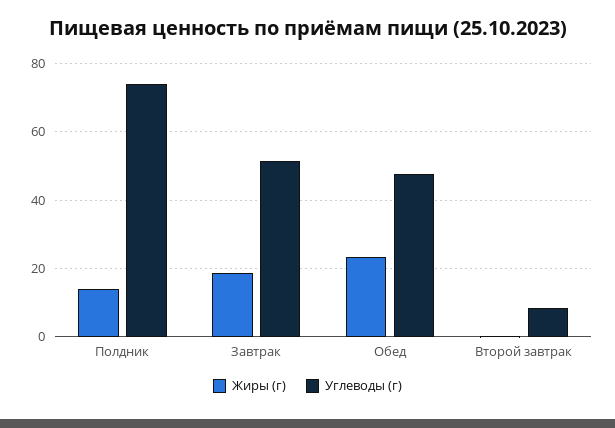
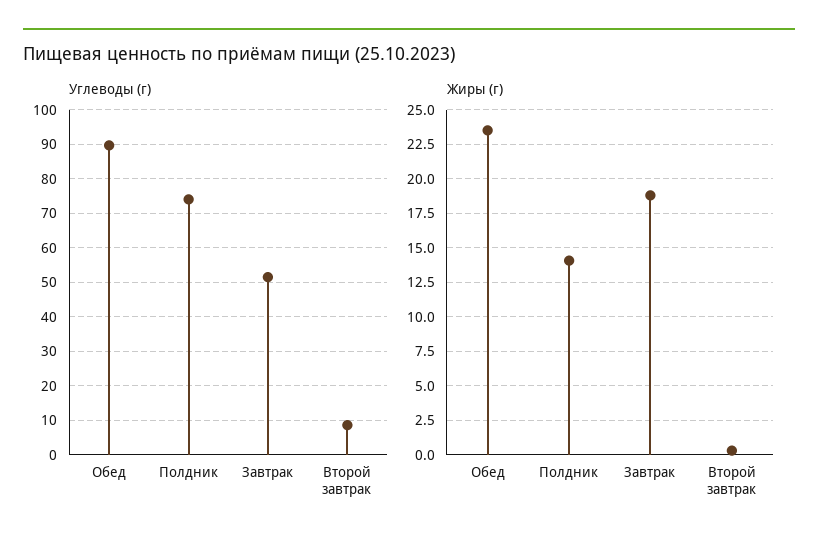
  {
    "Жиры (г)": {
      "Полдник": 14,
      "Завтрак": 19,
      "Обед": 23.5,
      "Второй завтрак": 0.5
    },
    "Углеводы (г)": {
      "Полдник": 74,
      "Завтрак": 52,
-     "Обед": 48,
+     "Обед": 90,
      "Второй завтрак": 8
    }
  }

